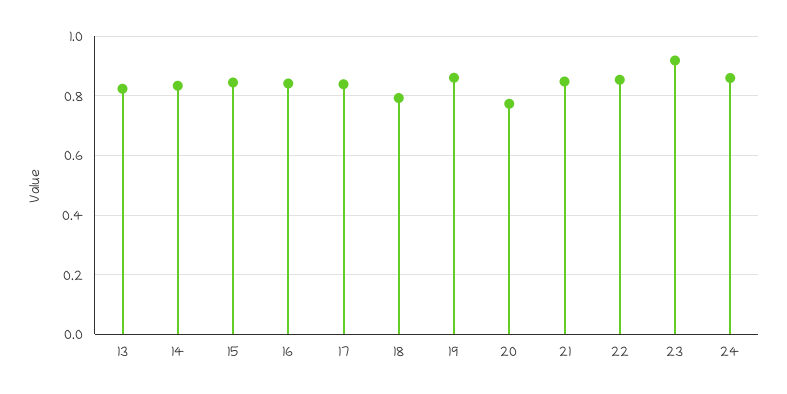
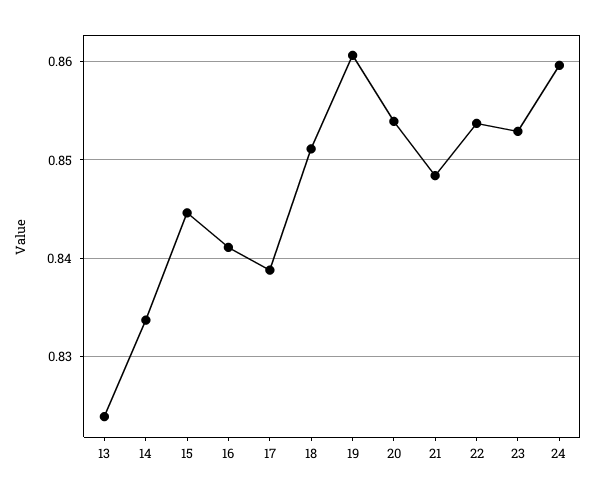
  {
    "13": 0.824,
    "14": 0.834,
    "15": 0.845,
    "16": 0.841,
    "17": 0.839,
-   "18": 0.8,
+   "18": 0.851,
    "19": 0.861,
-   "20": 0.775,
+   "20": 0.854,
    "21": 0.848,
    "22": 0.854,
-   "23": 0.925,
+   "23": 0.853,
    "24": 0.86
  }

